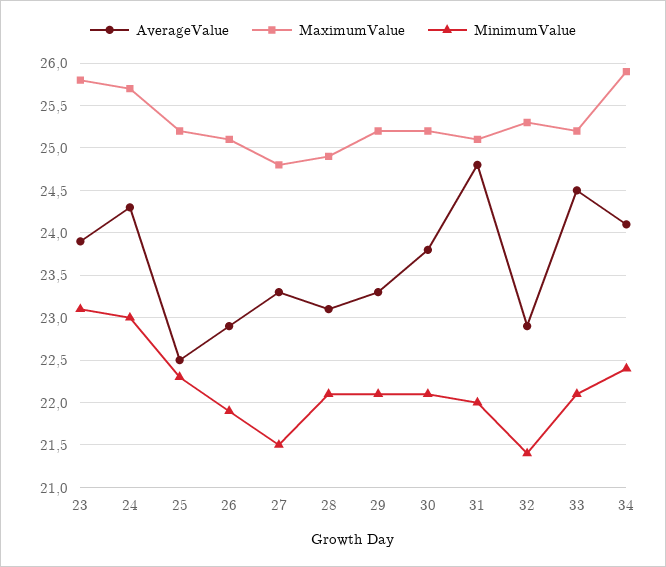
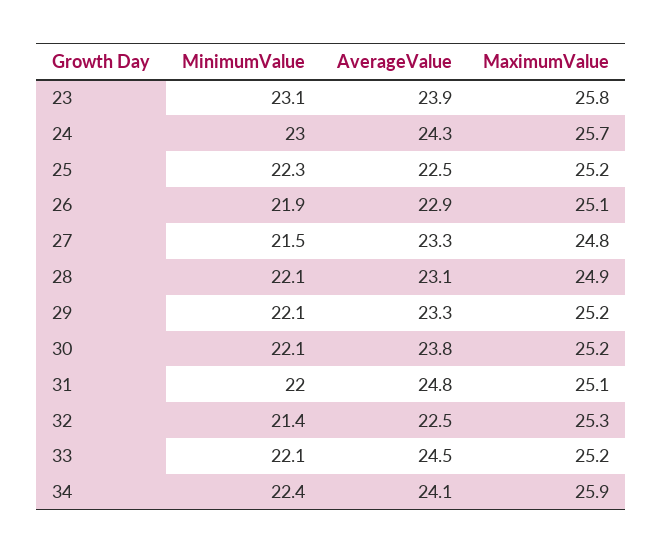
  {
    "AverageValue": {
      "23": 23.9,
      "24": 24.3,
      "25": 22.5,
      "26": 22.9,
      "27": 23.3,
      "28": 23.1,
      "29": 23.3,
      "30": 23.8,
      "31": 24.8,
-     "32": 22.9,
+     "32": 22.5,
      "33": 24.5,
      "34": 24.1
    },
    "MaximumValue": {
      "23": 25.8,
      "24": 25.7,
      "25": 25.2,
      "26": 25.1,
      "27": 24.8,
      "28": 24.9,
      "29": 25.2,
      "30": 25.2,
      "31": 25.1,
      "32": 25.3,
      "33": 25.2,
      "34": 25.9
    },
    "MinimumValue": {
      "23": 23.1,
      "24": 23,
      "25": 22.3,
      "26": 21.9,
      "27": 21.5,
      "28": 22.1,
      "29": 22.1,
      "30": 22.1,
      "31": 22,
      "32": 21.4,
      "33": 22.1,
      "34": 22.4
    }
  }

